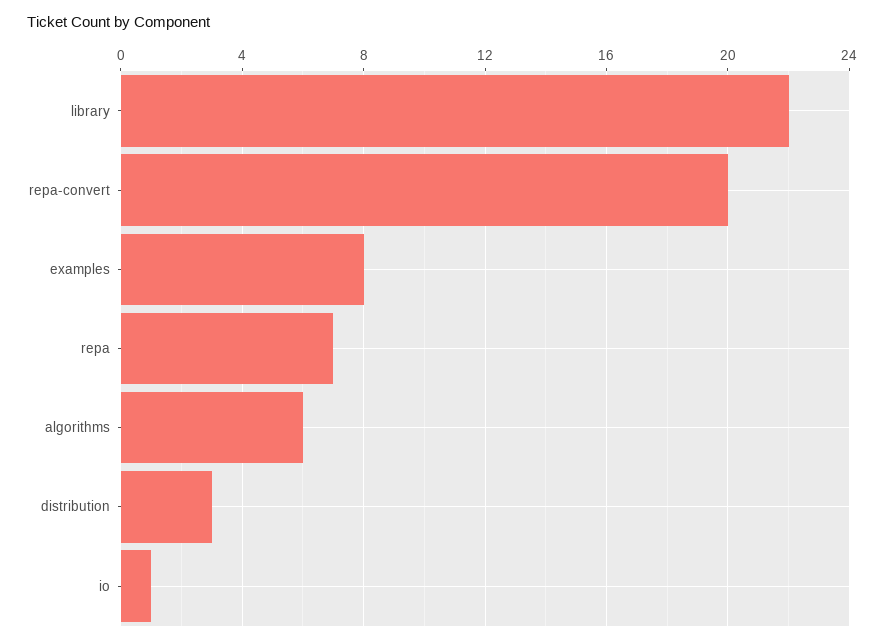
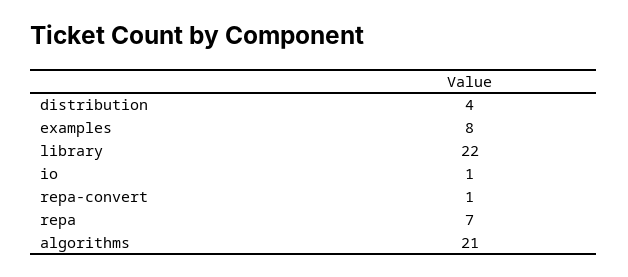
  {
    "library": 22,
-   "repa-convert": 20,
+   "repa-convert": 1,
    "examples": 8,
    "repa": 7,
-   "algorithms": 6,
+   "algorithms": 21,
-   "distribution": 3,
+   "distribution": 4,
    "io": 1
  }

